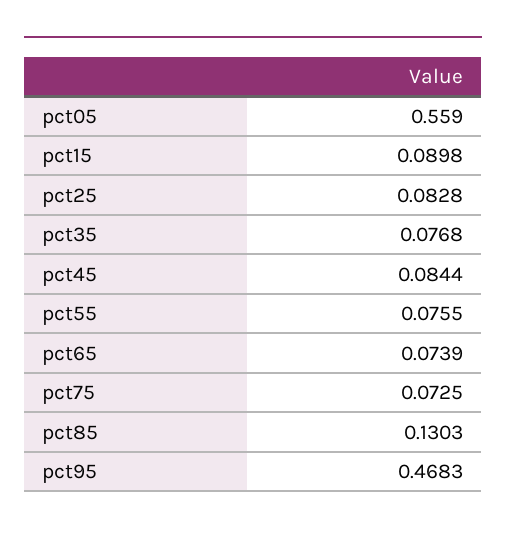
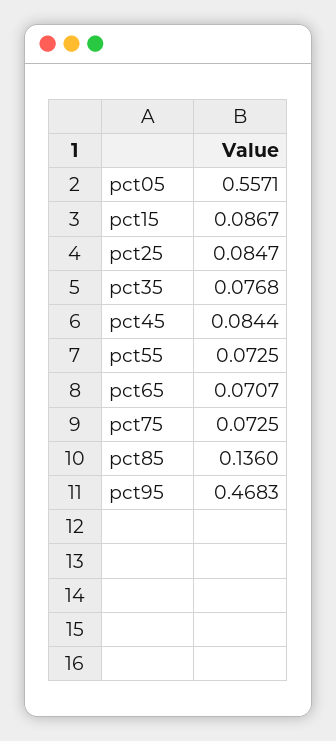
  {
-   "pct05": 0.559,
+   "pct05": 0.5571,
-   "pct15": 0.0898,
+   "pct15": 0.0867,
-   "pct25": 0.0828,
+   "pct25": 0.0847,
    "pct35": 0.0768,
    "pct45": 0.0844,
-   "pct55": 0.0755,
+   "pct55": 0.0725,
-   "pct65": 0.0739,
+   "pct65": 0.0707,
    "pct75": 0.0725,
-   "pct85": 0.1303,
+   "pct85": 0.136,
    "pct95": 0.4683
  }

